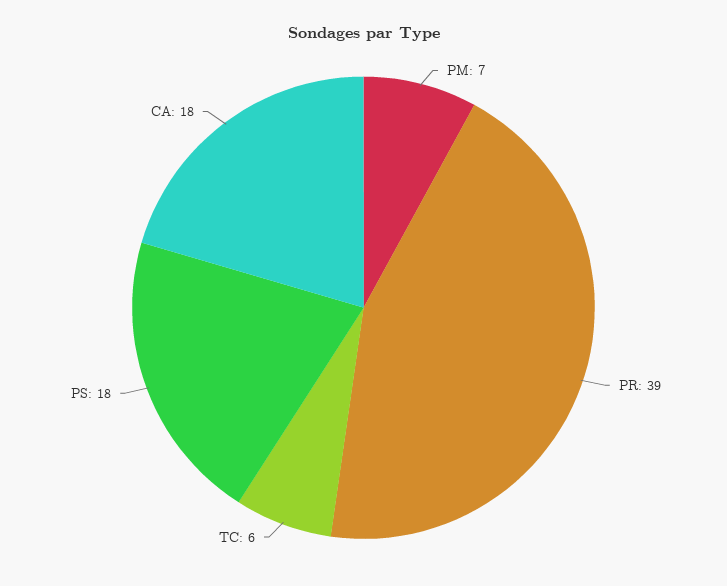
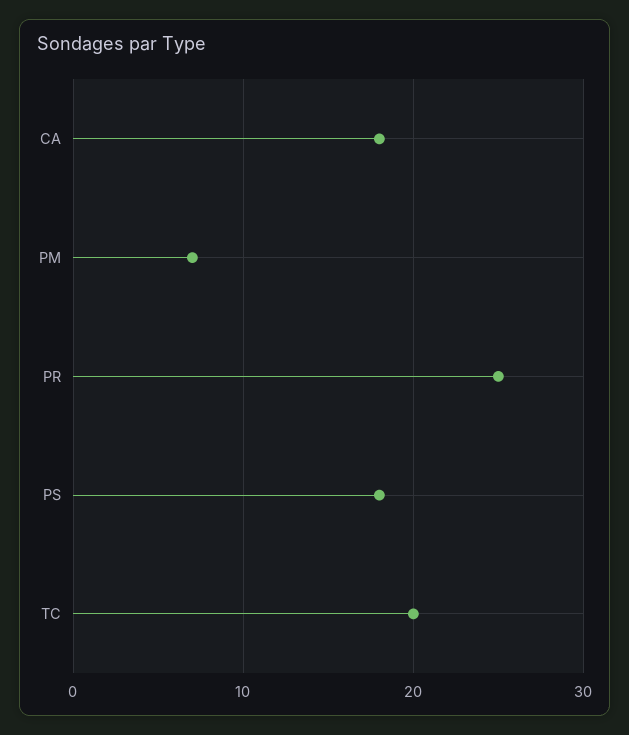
  {
    "PM": 7,
-   "PR": 39,
+   "PR": 25,
-   "TC": 6,
+   "TC": 20,
    "PS": 18,
    "CA": 18
  }

